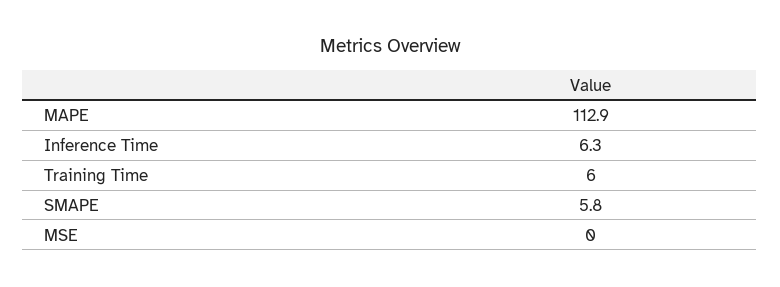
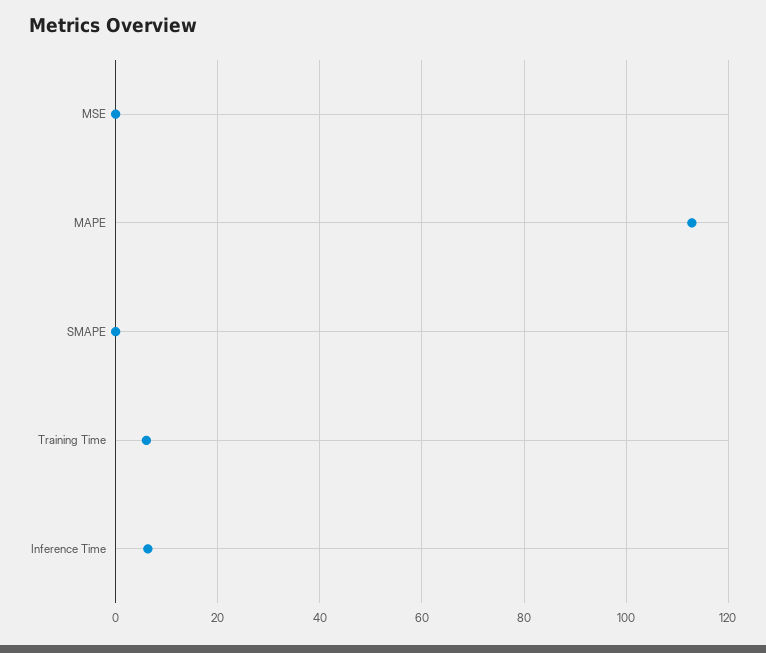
  {
    "MAPE": 112.9,
    "Inference Time": 6.3,
    "Training Time": 6,
-   "SMAPE": 5.8,
+   "SMAPE": 0,
    "MSE": 0
  }

